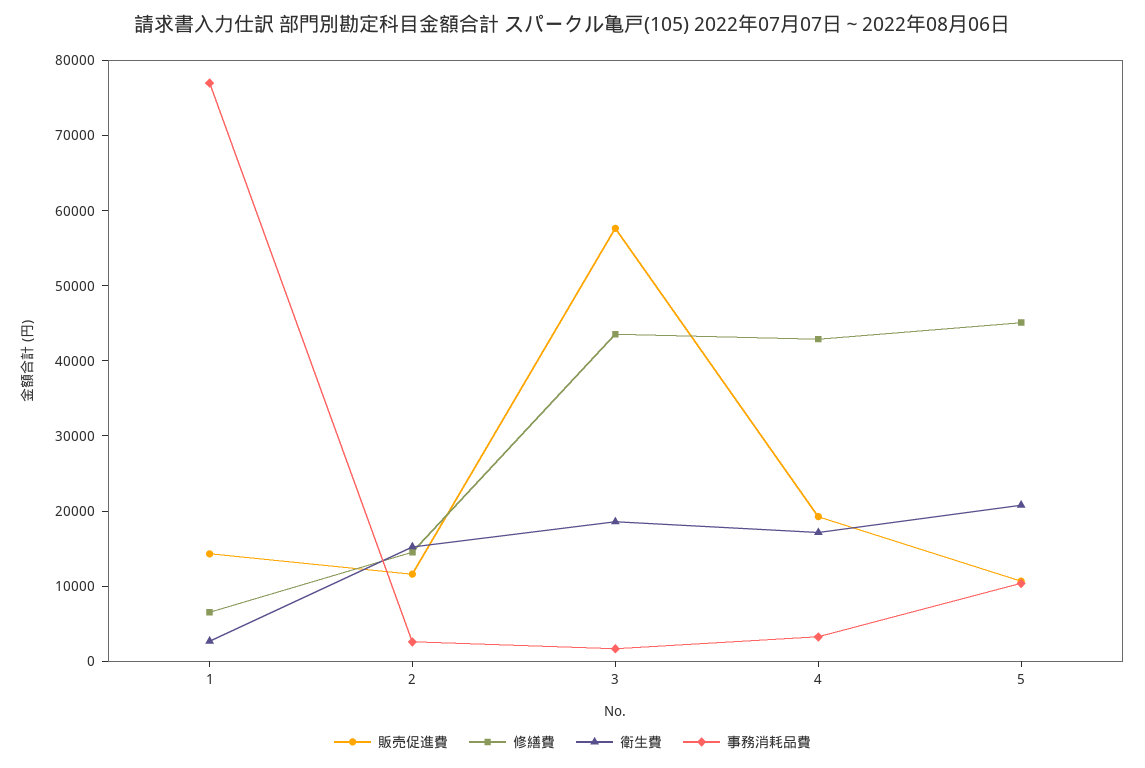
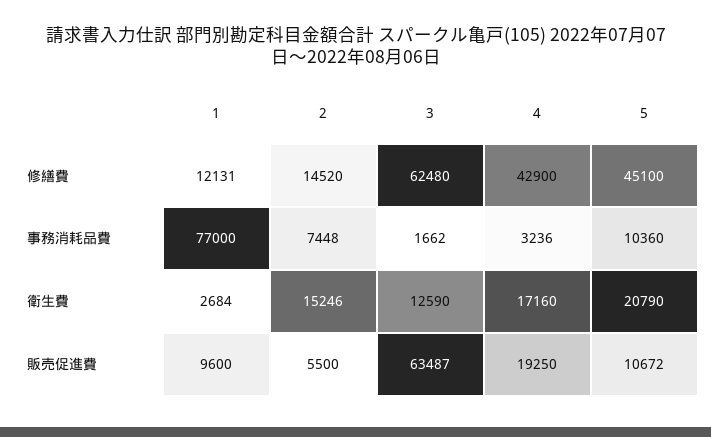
  {
    "販売促進費": {
-     "1": 14000,
+     "1": 9600,
-     "2": 12000,
+     "2": 5500,
-     "3": 58000,
+     "3": 63487,
      "4": 19250,
      "5": 10672
    },
    "修繕費": {
-     "1": 6000,
+     "1": 12131,
      "2": 14520,
-     "3": 44000,
+     "3": 62480,
      "4": 42900,
      "5": 45100
    },
    "衛生費": {
      "1": 2684,
      "2": 15246,
-     "3": 18000,
+     "3": 12590,
      "4": 17160,
      "5": 20790
    },
    "事務消耗品費": {
      "1": 77000,
-     "2": 2000,
+     "2": 7448,
      "3": 1662,
      "4": 3236,
      "5": 10360
    }
  }

